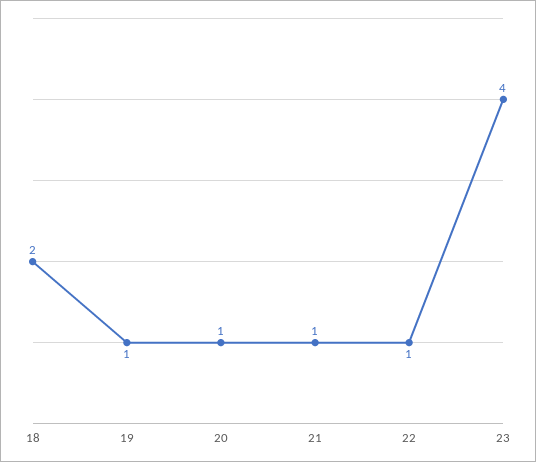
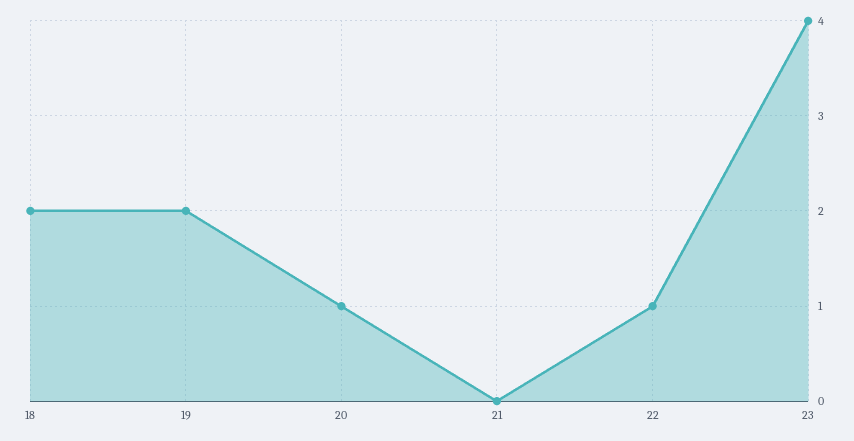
  {
    "18": 2,
-   "19": 1,
+   "19": 2,
    "20": 1,
-   "21": 1,
+   "21": 0,
    "22": 1,
    "23": 4
  }

